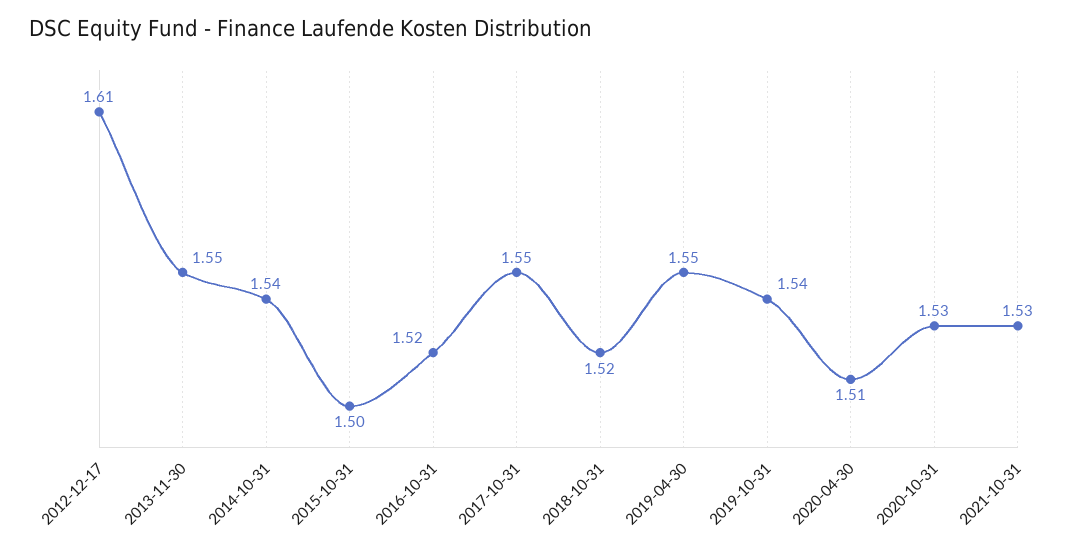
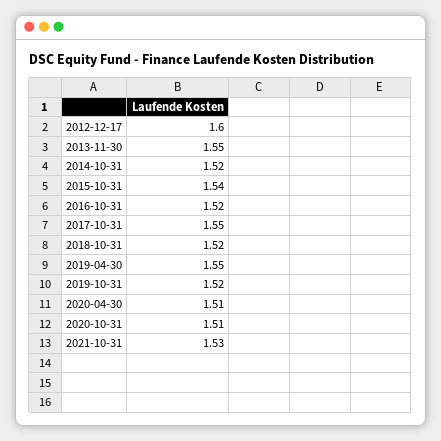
  {
-   "2012-12-17": 1.61,
+   "2012-12-17": 1.6,
    "2013-11-30": 1.55,
-   "2014-10-31": 1.54,
+   "2014-10-31": 1.52,
-   "2015-10-31": 1.5,
+   "2015-10-31": 1.54,
    "2016-10-31": 1.52,
    "2017-10-31": 1.55,
    "2018-10-31": 1.52,
    "2019-04-30": 1.55,
-   "2019-10-31": 1.54,
+   "2019-10-31": 1.52,
    "2020-04-30": 1.51,
-   "2020-10-31": 1.53,
+   "2020-10-31": 1.51,
    "2021-10-31": 1.53
  }

